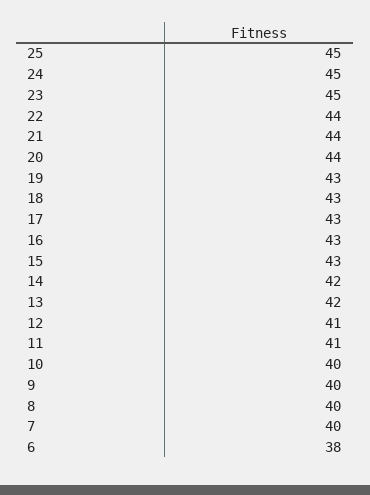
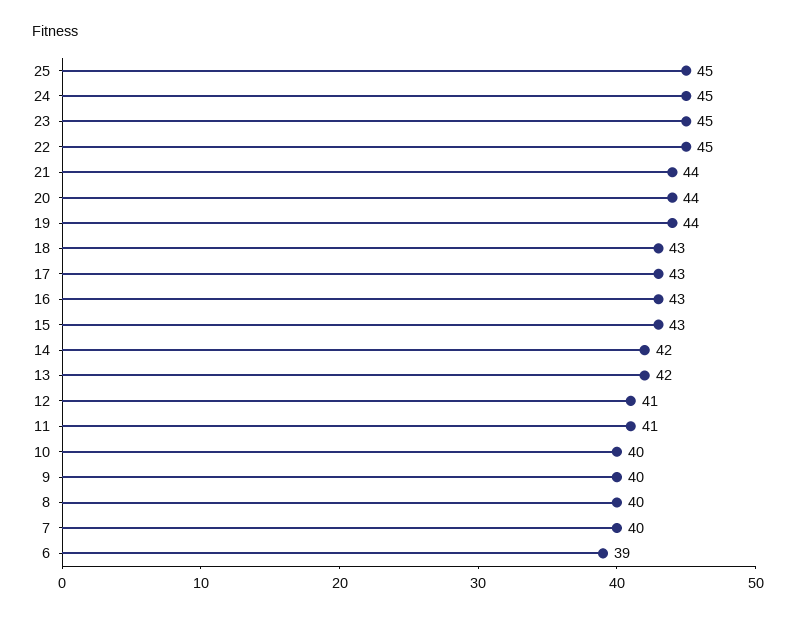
  {
    "25": 45,
    "24": 45,
    "23": 45,
-   "22": 44,
+   "22": 45,
    "21": 44,
    "20": 44,
-   "19": 43,
+   "19": 44,
    "18": 43,
    "17": 43,
    "16": 43,
    "15": 43,
    "14": 42,
    "13": 42,
    "12": 41,
    "11": 41,
    "10": 40,
    "9": 40,
    "8": 40,
    "7": 40,
-   "6": 38
+   "6": 39
  }

